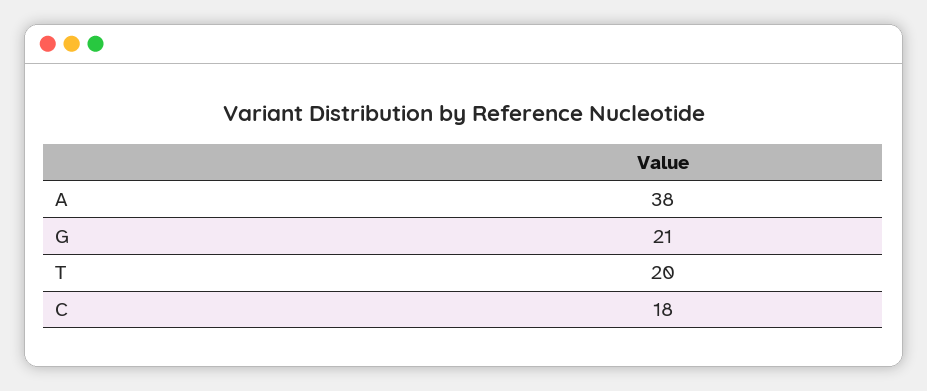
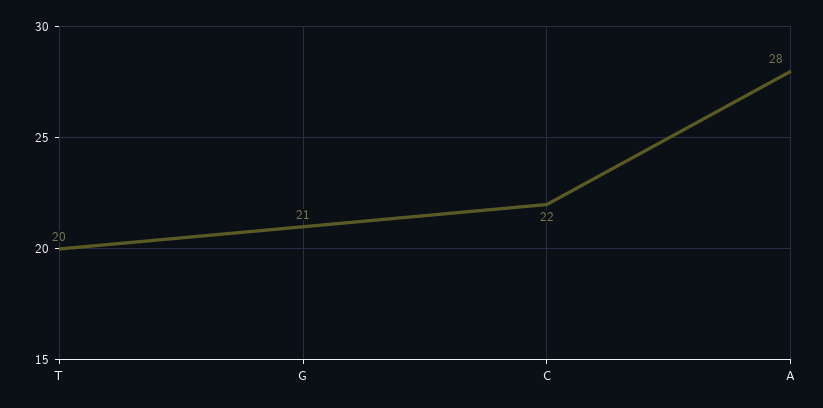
  {
-   "A": 38,
+   "A": 28,
    "G": 21,
    "T": 20,
-   "C": 18
+   "C": 22
  }

